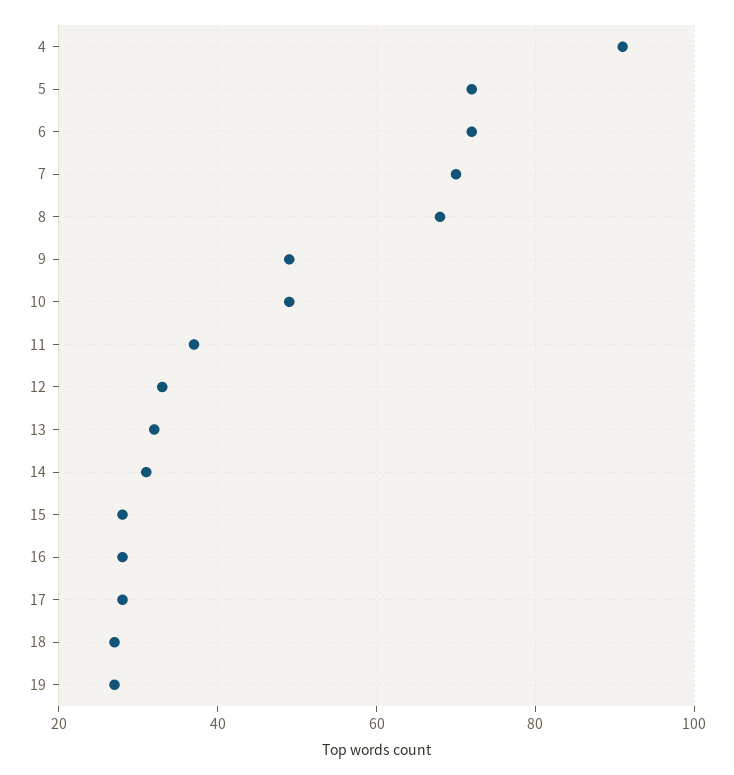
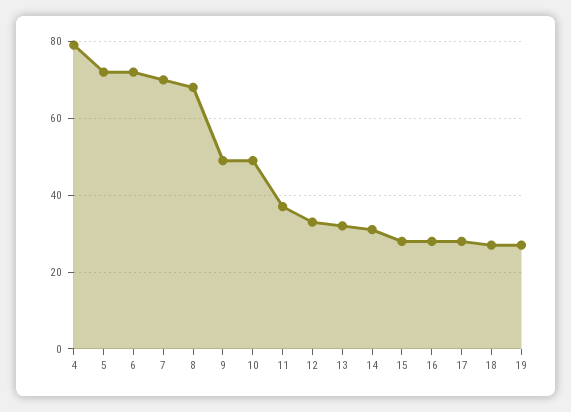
  {
-   "4": 90,
+   "4": 80,
    "5": 70,
    "6": 70,
    "7": 70,
    "8": 70,
    "9": 50,
    "10": 50,
    "11": 35,
    "12": 35,
    "13": 30,
    "14": 30,
    "15": 30,
    "16": 30,
    "17": 30,
    "18": 25,
    "19": 25
  }

